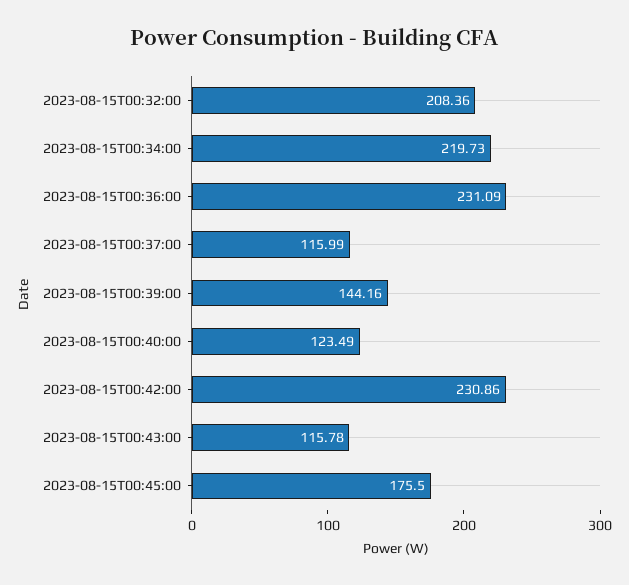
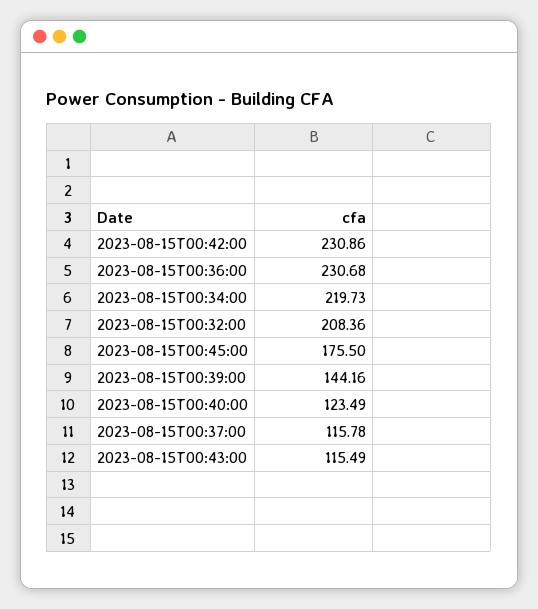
  {
    "2023-08-15T00:32:00": 208.36,
    "2023-08-15T00:34:00": 219.73,
-   "2023-08-15T00:36:00": 231.09,
+   "2023-08-15T00:36:00": 230.68,
-   "2023-08-15T00:37:00": 115.99,
+   "2023-08-15T00:37:00": 115.78,
    "2023-08-15T00:39:00": 144.16,
    "2023-08-15T00:40:00": 123.49,
    "2023-08-15T00:42:00": 230.86,
-   "2023-08-15T00:43:00": 115.78,
+   "2023-08-15T00:43:00": 115.49,
    "2023-08-15T00:45:00": 175.5
  }

